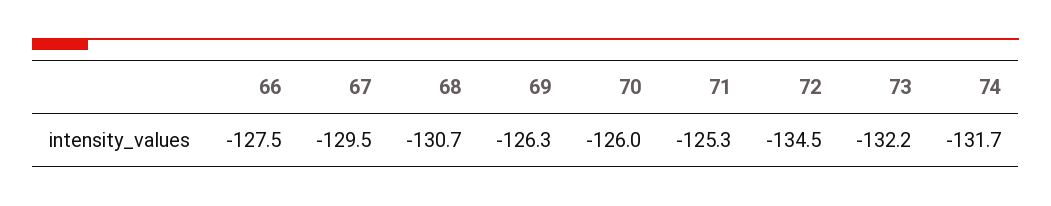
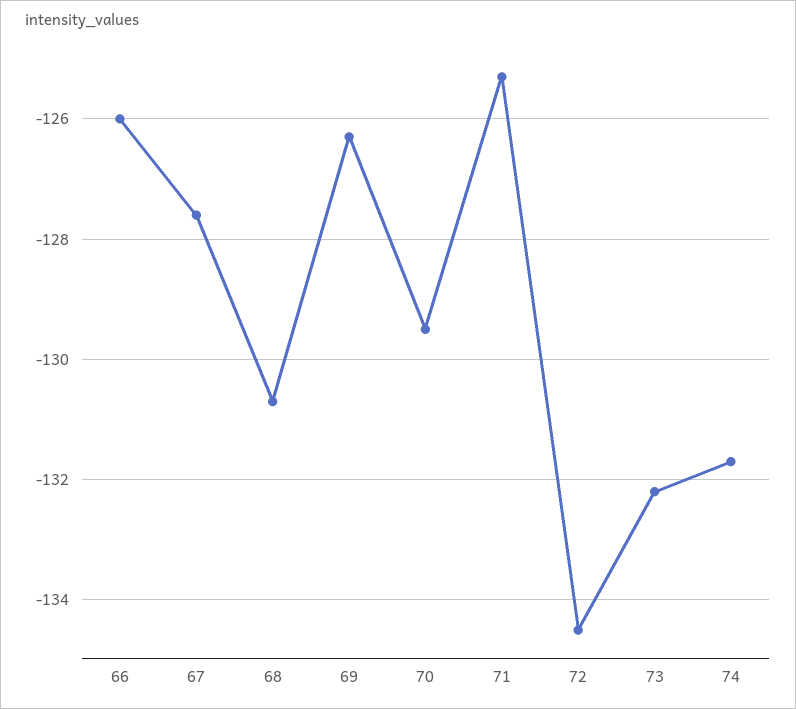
  {
-   "66": -127.5,
+   "66": -126,
-   "67": -129.5,
+   "67": -127.5,
    "68": -130.7,
    "69": -126.3,
-   "70": -126,
+   "70": -129.5,
    "71": -125.3,
    "72": -134.5,
    "73": -132.2,
    "74": -131.7
  }

